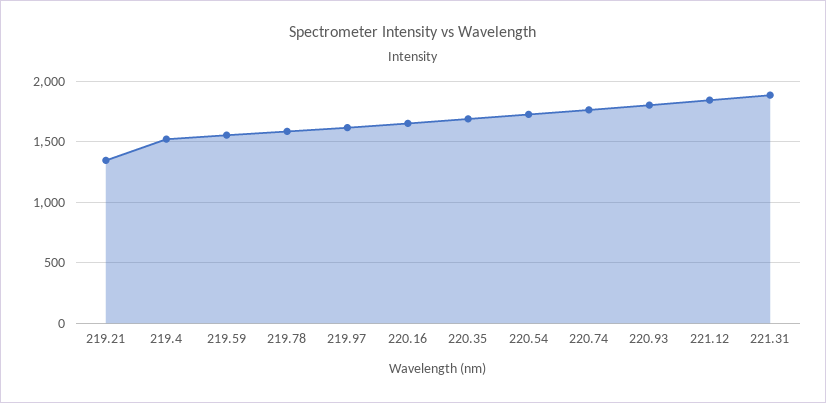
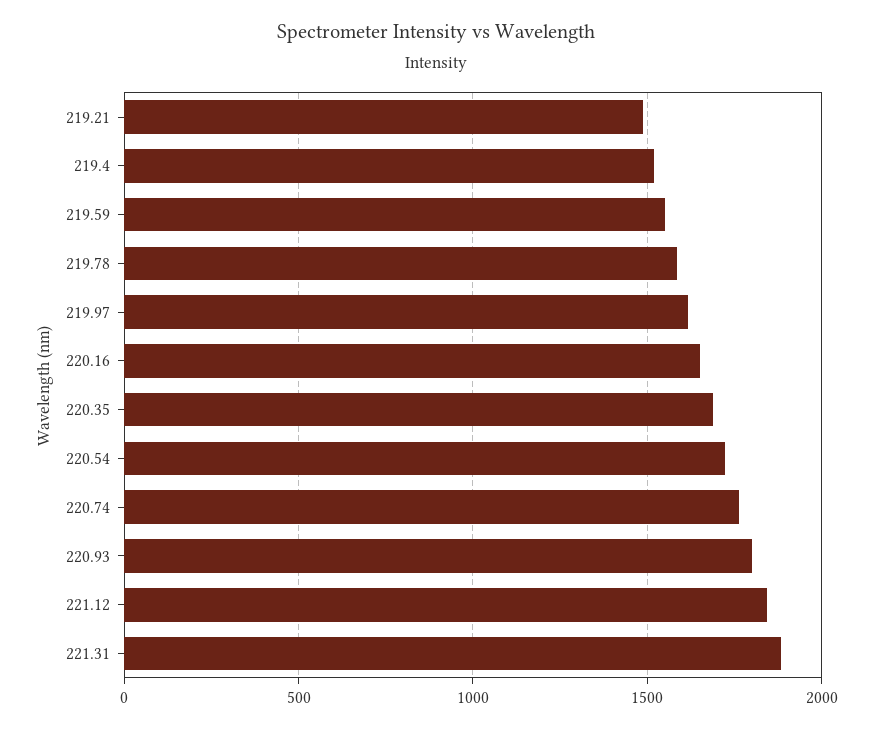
  {
-   "219.21": 1350,
+   "219.21": 1500,
    "219.4": 1500,
    "219.59": 1550,
    "219.78": 1600,
    "219.97": 1600,
    "220.16": 1650,
    "220.35": 1700,
    "220.54": 1700,
    "220.74": 1750,
    "220.93": 1800,
    "221.12": 1850,
    "221.31": 1900
  }

